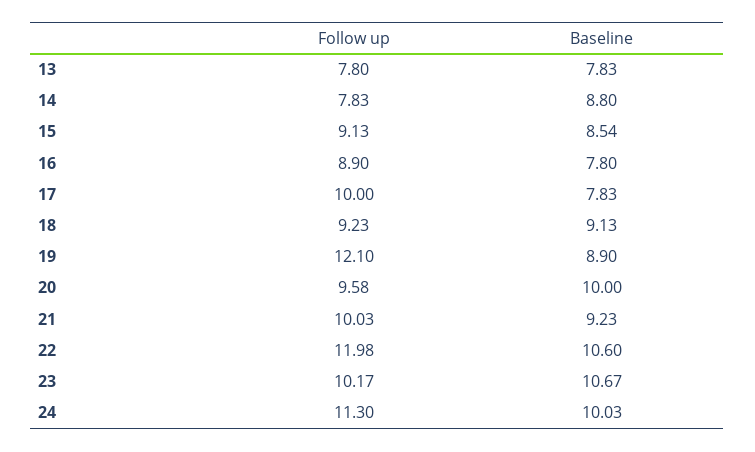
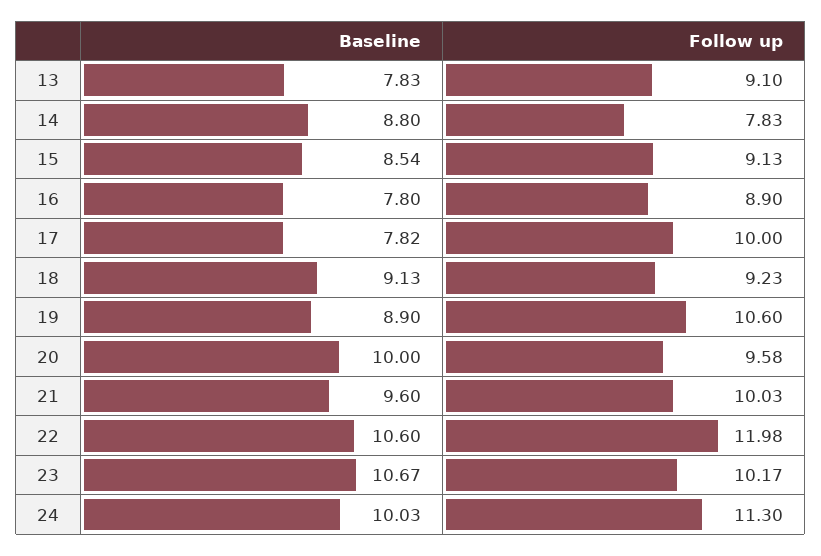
  {
    "Follow up": {
-     "13": 7.8,
+     "13": 9.1,
      "14": 7.83,
      "15": 9.13,
      "16": 8.9,
      "17": 10,
      "18": 9.23,
-     "19": 12.1,
+     "19": 10.6,
      "20": 9.58,
      "21": 10.03,
      "22": 11.98,
      "23": 10.17,
      "24": 11.3
    },
    "Baseline": {
      "13": 7.83,
      "14": 8.8,
      "15": 8.54,
      "16": 7.8,
-     "17": 7.83,
+     "17": 7.82,
      "18": 9.13,
      "19": 8.9,
      "20": 10,
-     "21": 9.23,
+     "21": 9.6,
      "22": 10.6,
      "23": 10.67,
      "24": 10.03
    }
  }

